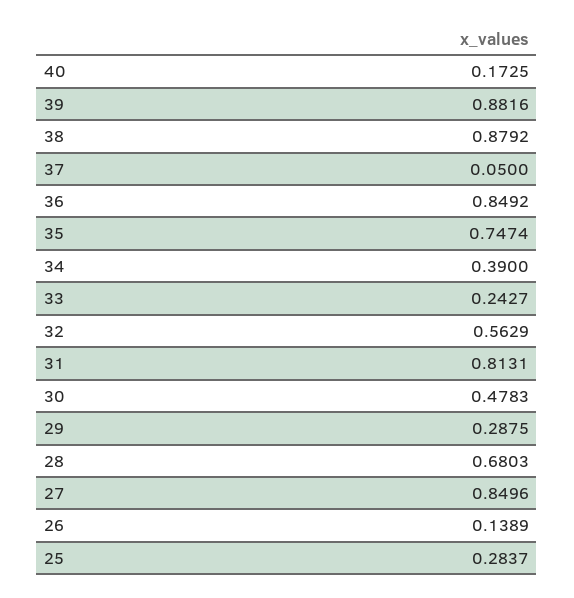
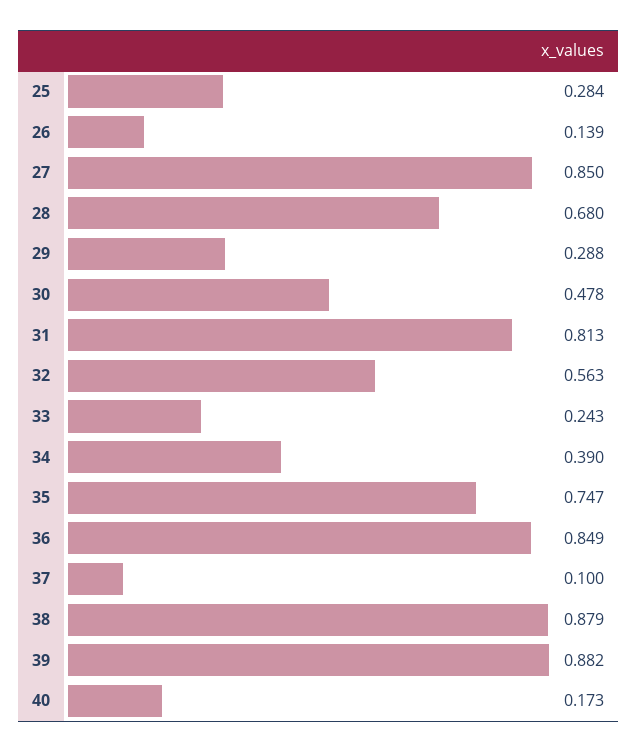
  {
    "40": 0.1725,
    "39": 0.8816,
    "38": 0.8792,
-   "37": 0.05,
+   "37": 0.1,
    "36": 0.8492,
    "35": 0.7474,
    "34": 0.39,
    "33": 0.2427,
    "32": 0.5629,
    "31": 0.8131,
    "30": 0.4783,
    "29": 0.2875,
    "28": 0.6803,
    "27": 0.8496,
    "26": 0.1389,
    "25": 0.2837
  }

